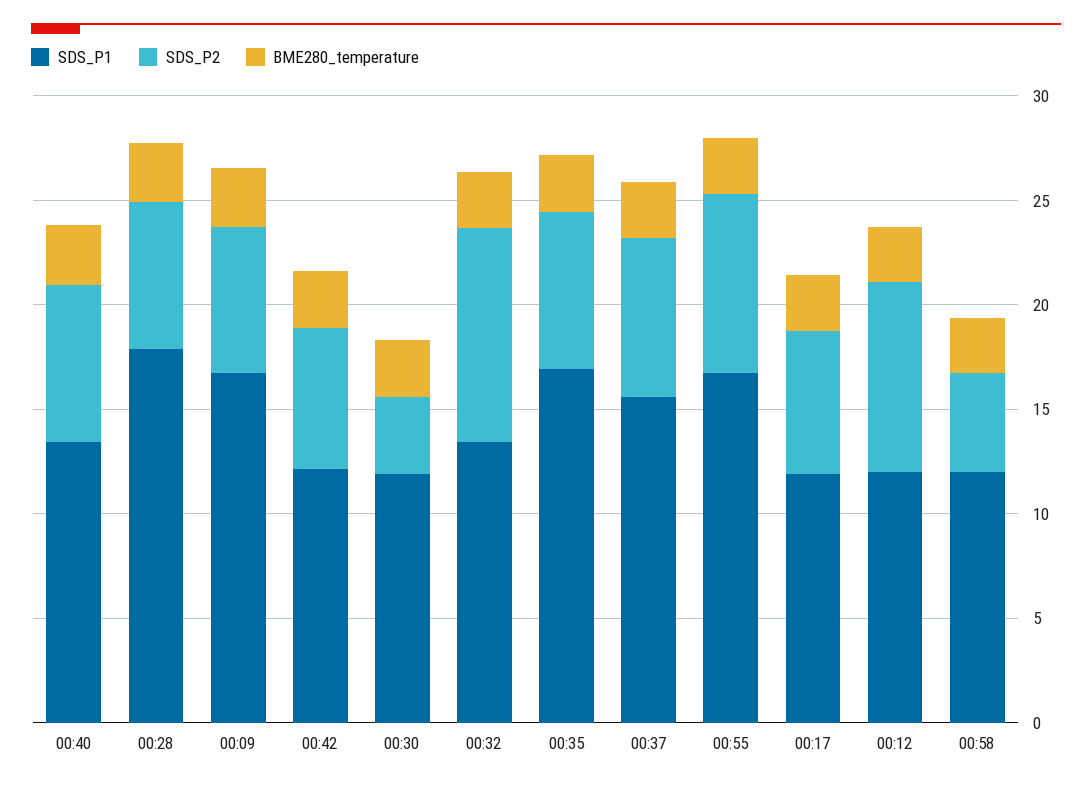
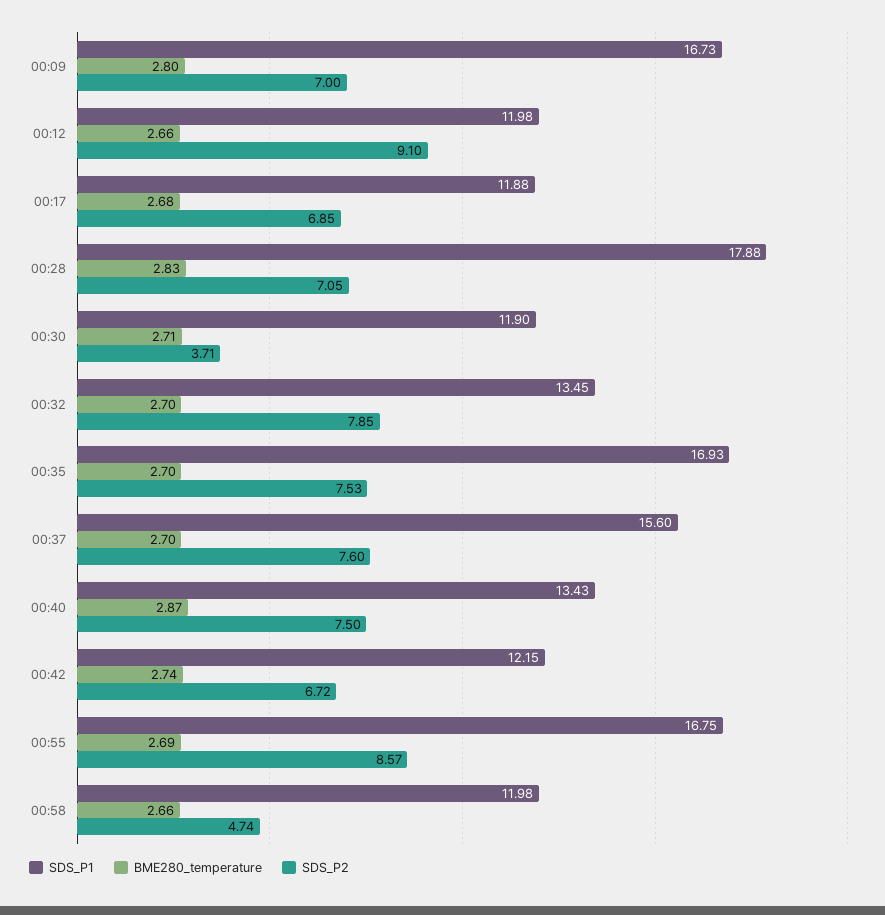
  {
    "SDS_P1": {
      "00:40": 13.43,
      "00:28": 17.88,
      "00:09": 16.73,
      "00:42": 12.15,
      "00:30": 11.9,
      "00:32": 13.45,
      "00:35": 16.93,
      "00:37": 15.6,
      "00:55": 16.75,
      "00:17": 11.88,
      "00:12": 11.98,
      "00:58": 11.98
    },
    "SDS_P2": {
      "00:40": 7.5,
      "00:28": 7.05,
      "00:09": 7,
      "00:42": 6.72,
      "00:30": 3.71,
-     "00:32": 10,
+     "00:32": 7.85,
      "00:35": 7.53,
      "00:37": 7.6,
      "00:55": 8.57,
      "00:17": 6.85,
      "00:12": 9.1,
      "00:58": 4.74
    },
    "BME280_temperature": {
      "00:40": 2.87,
      "00:28": 2.83,
      "00:09": 2.8,
      "00:42": 2.74,
      "00:30": 2.71,
      "00:32": 2.7,
      "00:35": 2.7,
      "00:37": 2.7,
      "00:55": 2.69,
      "00:17": 2.68,
      "00:12": 2.66,
      "00:58": 2.66
    }
  }

